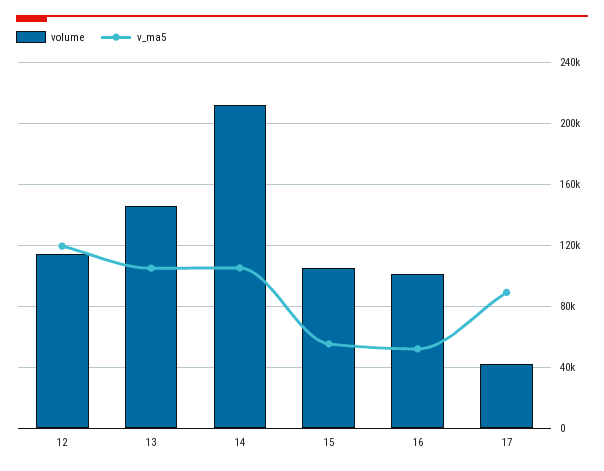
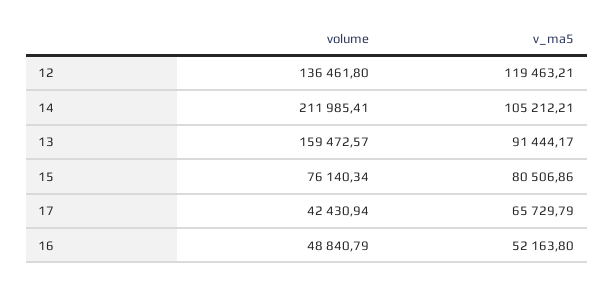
  {
    "volume": {
-     "12": 115000,
+     "12": 136461.8,
-     "13": 145000,
+     "13": 159472.57,
      "14": 211985.41,
-     "15": 105000,
+     "15": 76140.34,
-     "16": 100000,
+     "16": 48840.79,
      "17": 42430.94
    },
    "v_ma5": {
      "12": 119463.21,
-     "13": 105000,
+     "13": 91444.17,
      "14": 105212.21,
-     "15": 55000,
+     "15": 80506.86,
      "16": 52163.8,
-     "17": 90000
+     "17": 65729.79
    }
  }

